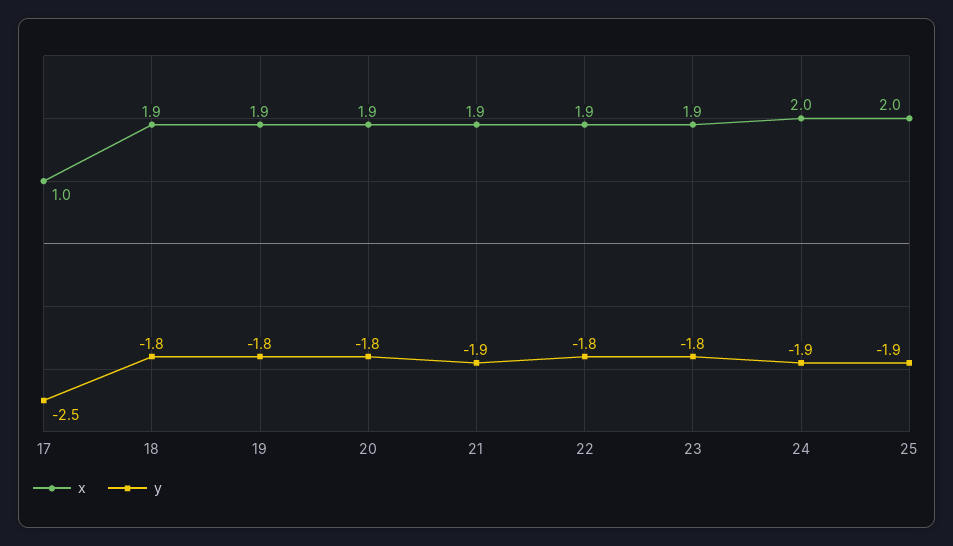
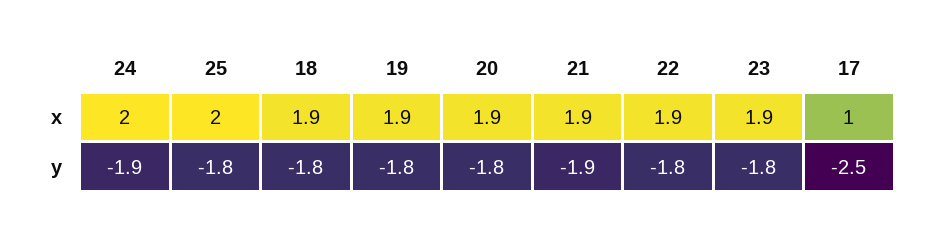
  {
    "x": {
      "17": 1,
      "18": 1.9,
      "19": 1.9,
      "20": 1.9,
      "21": 1.9,
      "22": 1.9,
      "23": 1.9,
      "24": 2,
      "25": 2
    },
    "y": {
      "17": -2.5,
      "18": -1.8,
      "19": -1.8,
      "20": -1.8,
      "21": -1.9,
      "22": -1.8,
      "23": -1.8,
      "24": -1.9,
-     "25": -1.9
+     "25": -1.8
    }
  }

